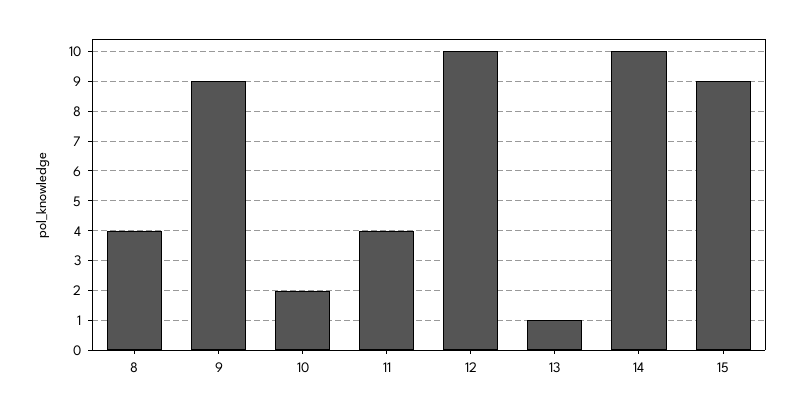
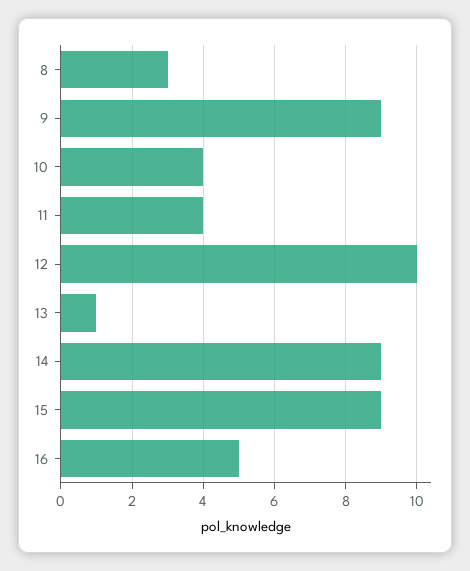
  {
-   "8": 4,
+   "8": 3,
    "9": 9,
-   "10": 2,
+   "10": 4,
    "11": 4,
    "12": 10,
    "13": 1,
-   "14": 10,
+   "14": 9,
-   "15": 9
+   "15": 9,
+   "16": 5
  }

